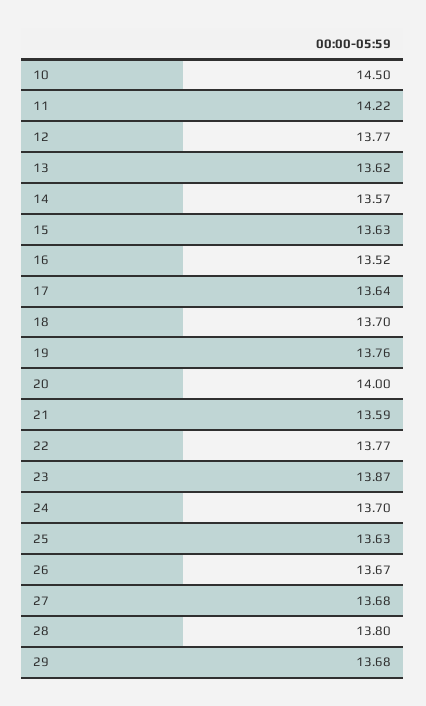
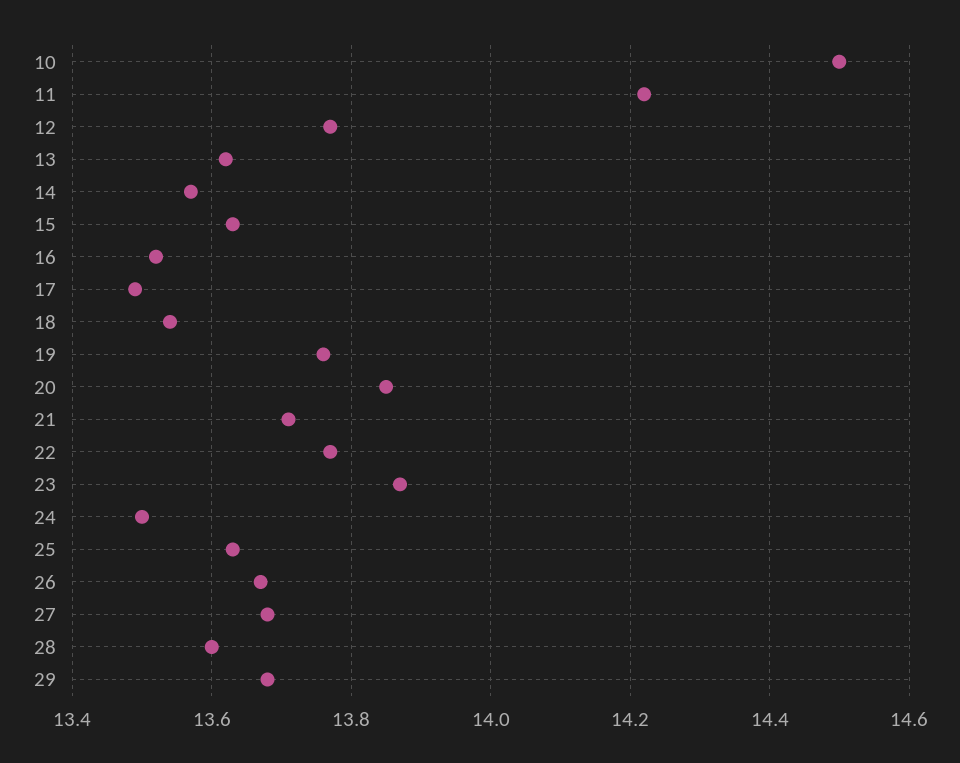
  {
    "10": 14.5,
    "11": 14.22,
    "12": 13.77,
    "13": 13.62,
    "14": 13.57,
    "15": 13.63,
    "16": 13.52,
-   "17": 13.64,
+   "17": 13.5,
-   "18": 13.7,
+   "18": 13.55,
    "19": 13.76,
-   "20": 14,
+   "20": 13.85,
-   "21": 13.59,
+   "21": 13.7,
    "22": 13.77,
    "23": 13.87,
-   "24": 13.7,
+   "24": 13.5,
    "25": 13.63,
    "26": 13.67,
    "27": 13.68,
-   "28": 13.8,
+   "28": 13.6,
    "29": 13.68
  }

